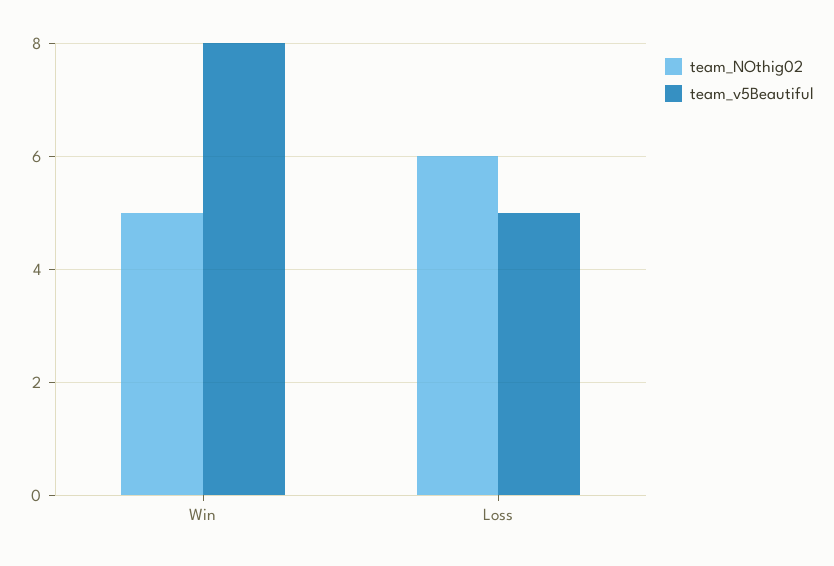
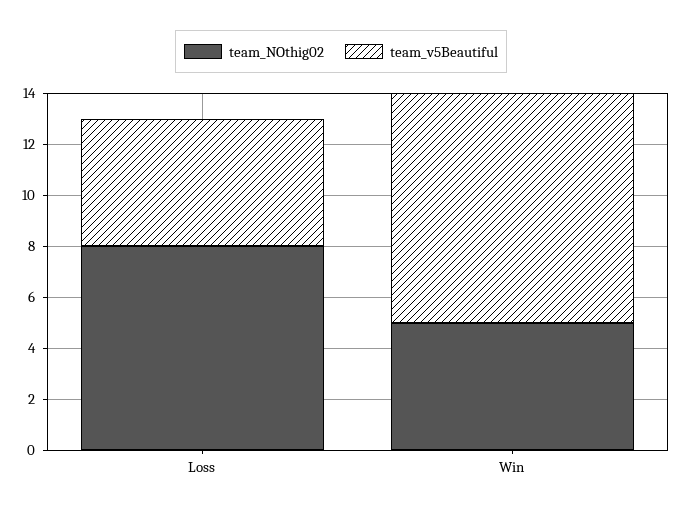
  {
    "team_NOthig02": {
      "Win": 5,
-     "Loss": 6
+     "Loss": 8
    },
    "team_v5Beautiful": {
-     "Win": 8,
+     "Win": 9,
      "Loss": 5
    }
  }

